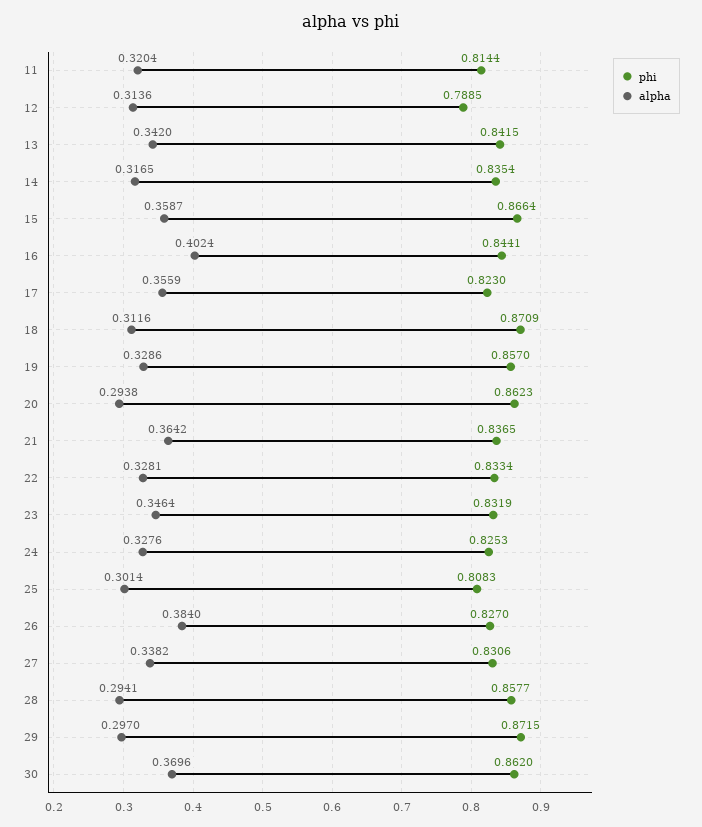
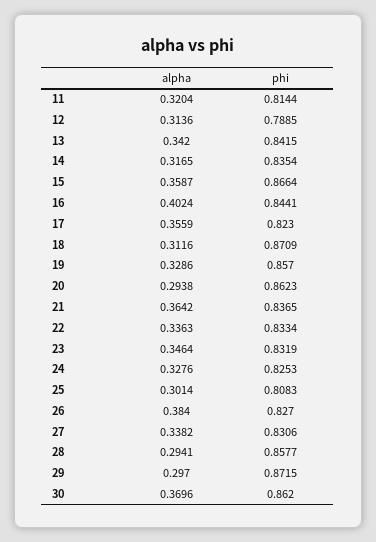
  {
    "phi": {
      "11": 0.8144,
      "12": 0.7885,
      "13": 0.8415,
      "14": 0.8354,
      "15": 0.8664,
      "16": 0.8441,
      "17": 0.823,
      "18": 0.8709,
      "19": 0.857,
      "20": 0.8623,
      "21": 0.8365,
      "22": 0.8334,
      "23": 0.8319,
      "24": 0.8253,
      "25": 0.8083,
      "26": 0.827,
      "27": 0.8306,
      "28": 0.8577,
      "29": 0.8715,
      "30": 0.862
    },
    "alpha": {
      "11": 0.3204,
      "12": 0.3136,
      "13": 0.342,
      "14": 0.3165,
      "15": 0.3587,
      "16": 0.4024,
      "17": 0.3559,
      "18": 0.3116,
      "19": 0.3286,
      "20": 0.2938,
      "21": 0.3642,
-     "22": 0.3281,
+     "22": 0.3363,
      "23": 0.3464,
      "24": 0.3276,
      "25": 0.3014,
      "26": 0.384,
      "27": 0.3382,
      "28": 0.2941,
      "29": 0.297,
      "30": 0.3696
    }
  }

